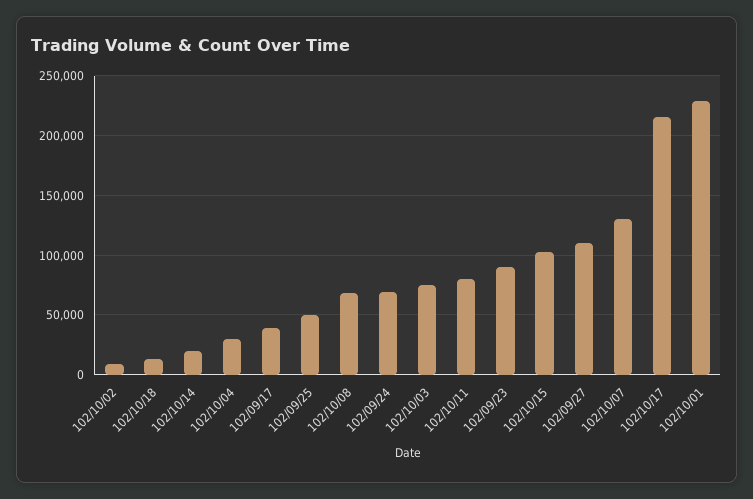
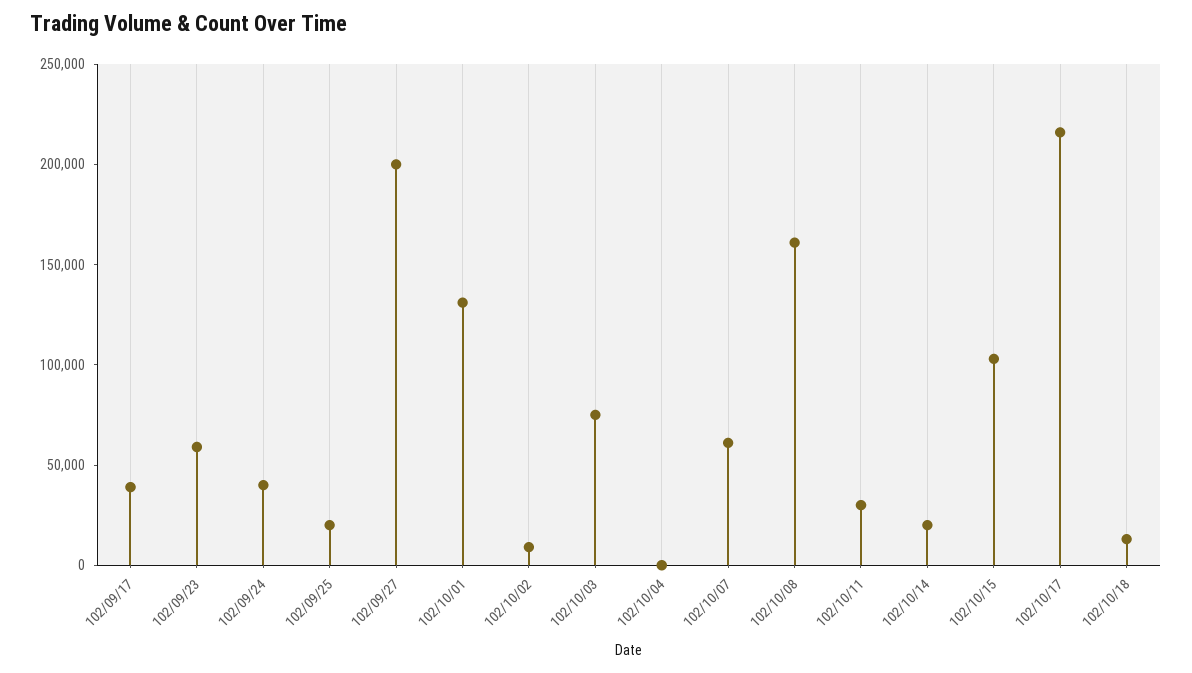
  {
    "102/10/02": 10000,
    "102/10/18": 10000,
    "102/10/14": 20000,
-   "102/10/04": 30000,
+   "102/10/04": 0,
    "102/09/17": 40000,
-   "102/09/25": 50000,
+   "102/09/25": 20000,
-   "102/10/08": 70000,
+   "102/10/08": 160000,
-   "102/09/24": 70000,
+   "102/09/24": 40000,
    "102/10/03": 80000,
-   "102/10/11": 80000,
+   "102/10/11": 30000,
-   "102/09/23": 90000,
+   "102/09/23": 60000,
    "102/10/15": 100000,
-   "102/09/27": 110000,
+   "102/09/27": 200000,
-   "102/10/07": 130000,
+   "102/10/07": 60000,
    "102/10/17": 220000,
-   "102/10/01": 230000
+   "102/10/01": 130000
  }

